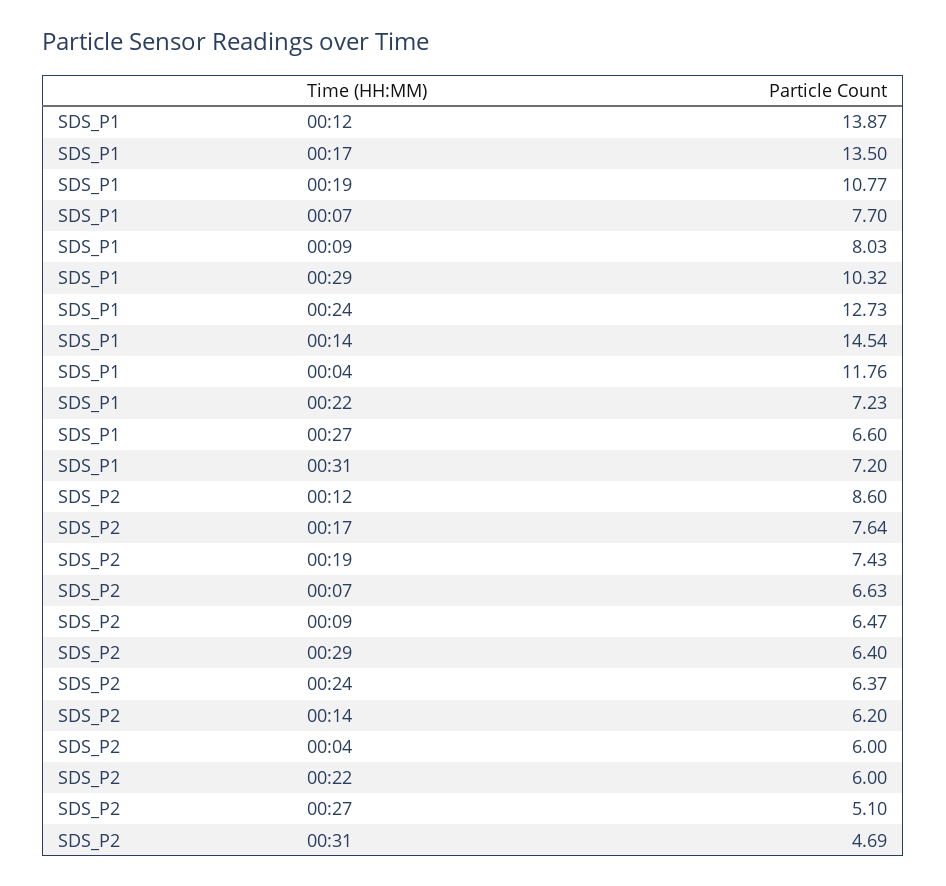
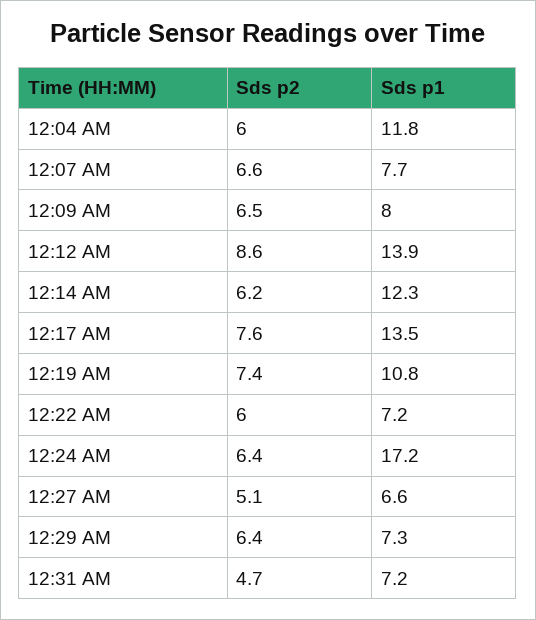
  {
    "SDS_P1": {
      "00:12": 13.87,
      "00:17": 13.5,
      "00:19": 10.77,
      "00:07": 7.7,
      "00:09": 8.03,
-     "00:29": 10.32,
+     "00:29": 7.3,
-     "00:24": 12.73,
+     "00:24": 17.2,
-     "00:14": 14.54,
+     "00:14": 12.3,
      "00:04": 11.76,
      "00:22": 7.23,
      "00:27": 6.6,
      "00:31": 7.2
    },
    "SDS_P2": {
      "00:12": 8.6,
      "00:17": 7.64,
      "00:19": 7.43,
      "00:07": 6.63,
      "00:09": 6.47,
      "00:29": 6.4,
      "00:24": 6.37,
      "00:14": 6.2,
      "00:04": 6,
      "00:22": 6,
      "00:27": 5.1,
      "00:31": 4.69
    }
  }

